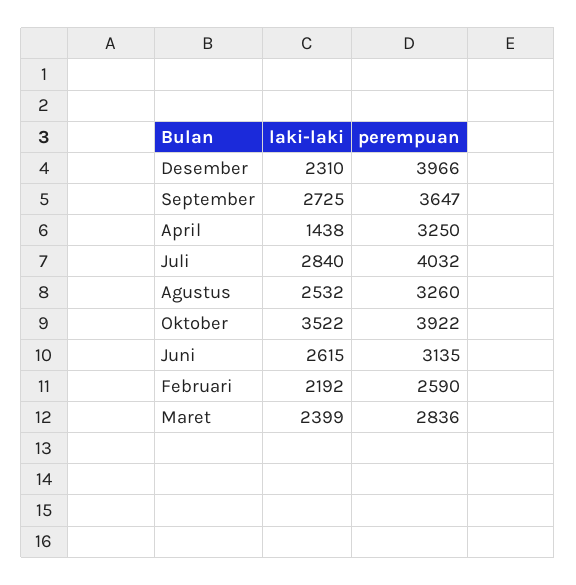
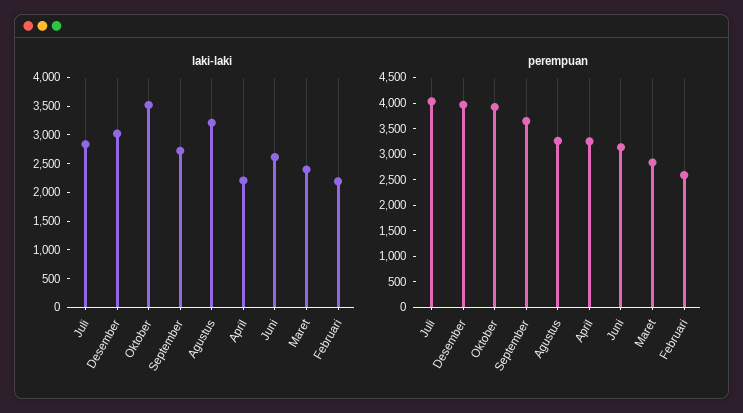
  {
    "laki-laki": {
-     "Desember": 2310,
+     "Desember": 3000,
      "September": 2725,
-     "April": 1438,
+     "April": 2250,
      "Juli": 2840,
-     "Agustus": 2532,
+     "Agustus": 3250,
      "Oktober": 3522,
      "Juni": 2615,
      "Februari": 2192,
      "Maret": 2399
    },
    "perempuan": {
      "Desember": 3966,
      "September": 3647,
      "April": 3250,
      "Juli": 4032,
      "Agustus": 3260,
      "Oktober": 3922,
      "Juni": 3135,
      "Februari": 2590,
      "Maret": 2836
    }
  }

